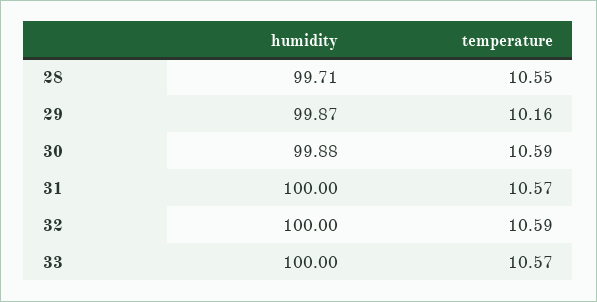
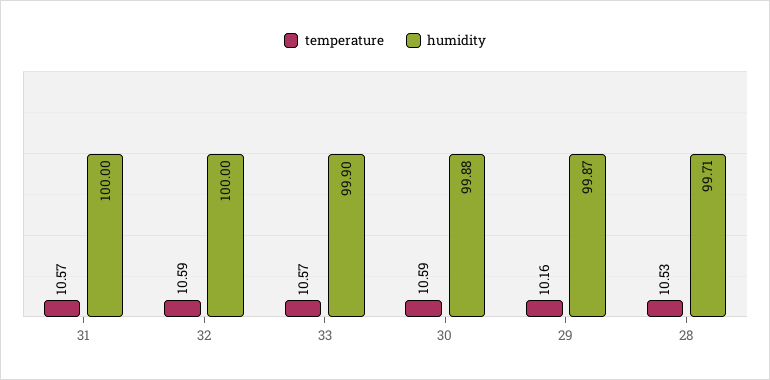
  {
    "humidity": {
      "28": 99.71,
      "29": 99.87,
      "30": 99.88,
      "31": 100,
      "32": 100,
-     "33": 100
+     "33": 99.9
    },
    "temperature": {
-     "28": 10.55,
+     "28": 10.53,
      "29": 10.16,
      "30": 10.59,
      "31": 10.57,
      "32": 10.59,
      "33": 10.57
    }
  }

